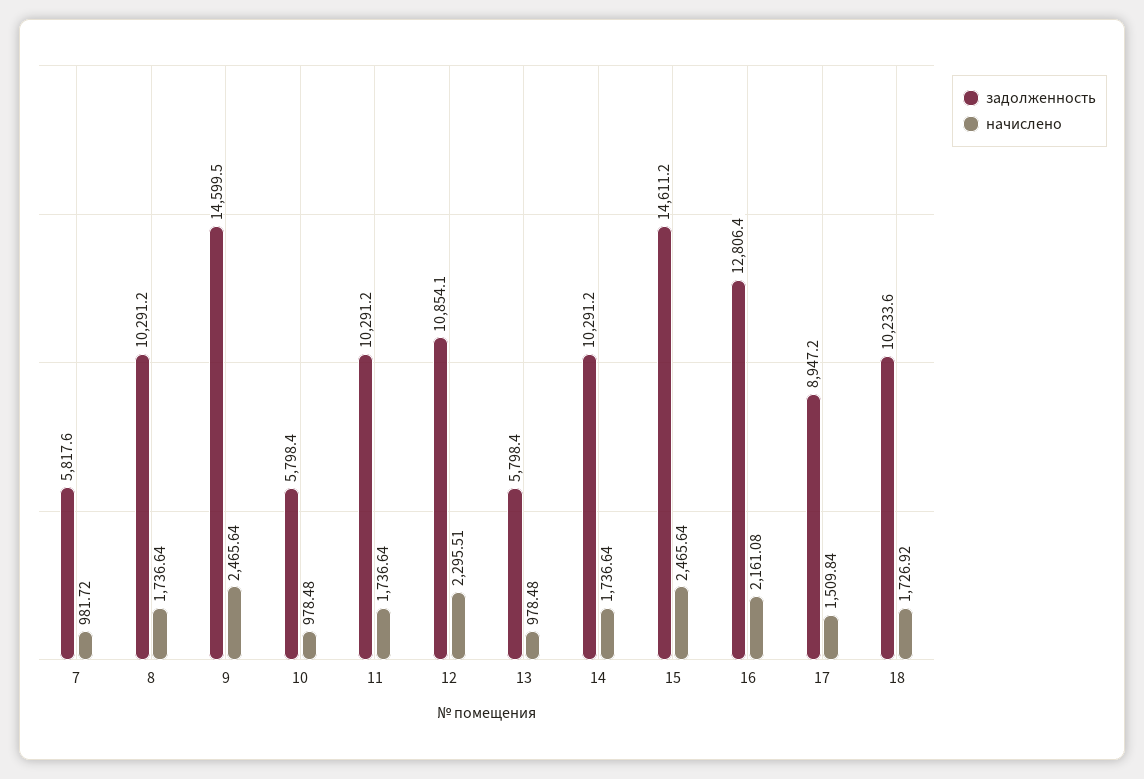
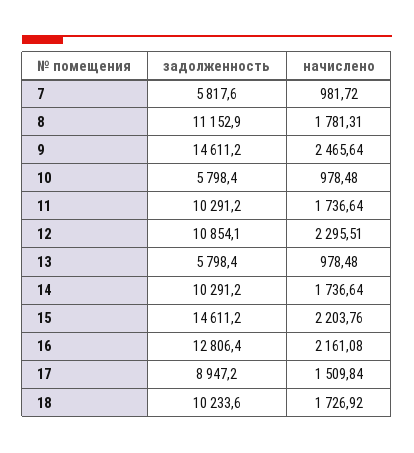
  {
    "задолженность": {
      "7": 5817.6,
-     "8": 10291.2,
+     "8": 11152.9,
-     "9": 14599.5,
+     "9": 14611.2,
      "10": 5798.4,
      "11": 10291.2,
      "12": 10854.1,
      "13": 5798.4,
      "14": 10291.2,
      "15": 14611.2,
      "16": 12806.4,
      "17": 8947.2,
      "18": 10233.6
    },
    "начислено": {
      "7": 981.72,
-     "8": 1736.64,
+     "8": 1781.31,
      "9": 2465.64,
      "10": 978.48,
      "11": 1736.64,
      "12": 2295.51,
      "13": 978.48,
      "14": 1736.64,
-     "15": 2465.64,
+     "15": 2203.76,
      "16": 2161.08,
      "17": 1509.84,
      "18": 1726.92
    }
  }

